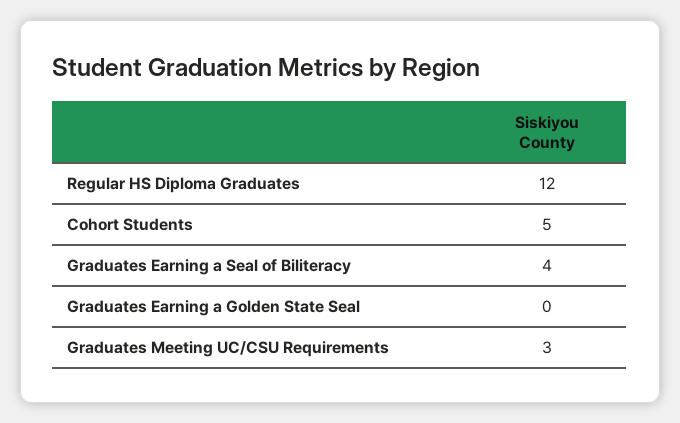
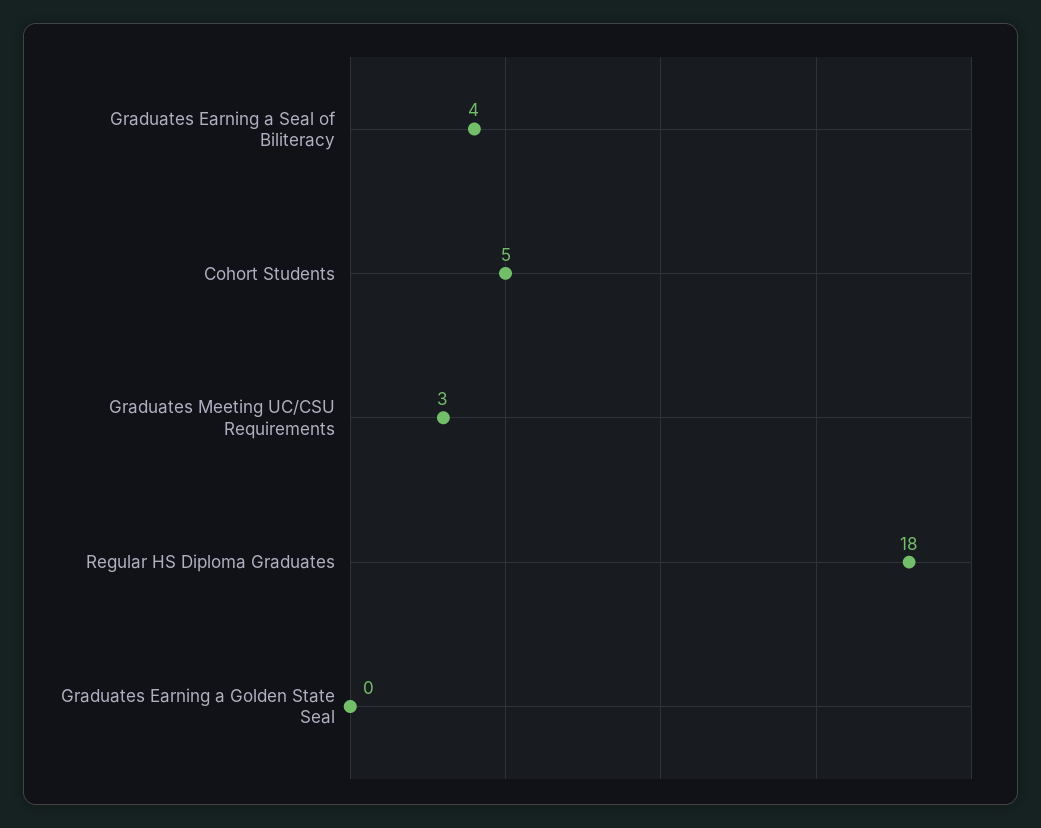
  {
-   "Regular HS Diploma Graduates": 12,
+   "Regular HS Diploma Graduates": 18,
    "Cohort Students": 5,
    "Graduates Earning a Seal of Biliteracy": 4,
    "Graduates Earning a Golden State Seal": 0,
    "Graduates Meeting UC/CSU Requirements": 3
  }

